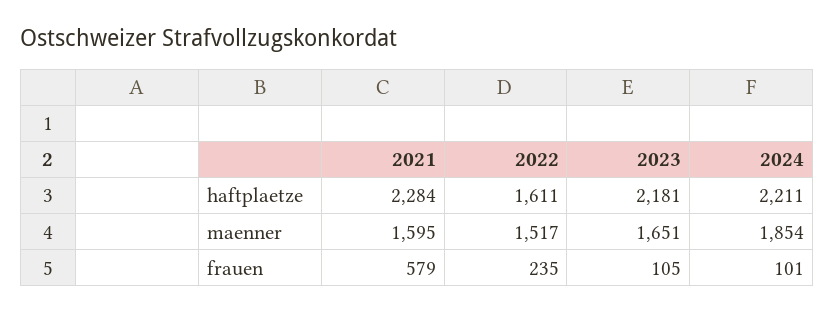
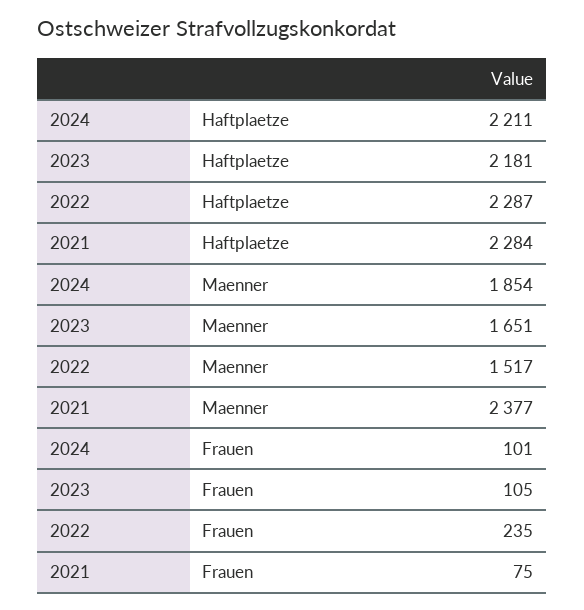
  {
    "2021": {
      "haftplaetze": 2284,
-     "maenner": 1595,
+     "maenner": 2377,
-     "frauen": 579
+     "frauen": 75
    },
    "2022": {
-     "haftplaetze": 1611,
+     "haftplaetze": 2287,
      "maenner": 1517,
      "frauen": 235
    },
    "2023": {
      "haftplaetze": 2181,
      "maenner": 1651,
      "frauen": 105
    },
    "2024": {
      "haftplaetze": 2211,
      "maenner": 1854,
      "frauen": 101
    }
  }

